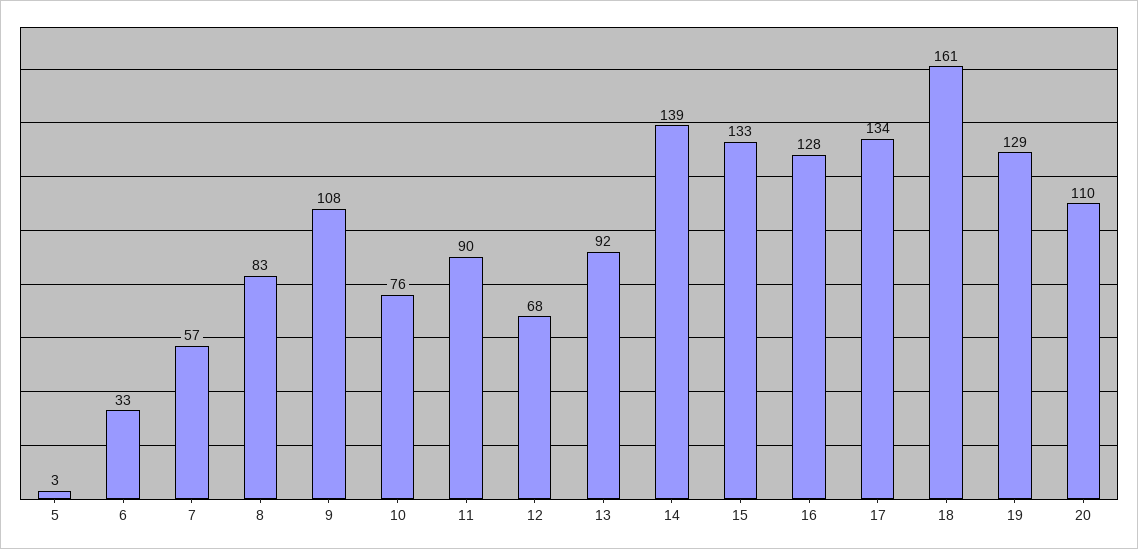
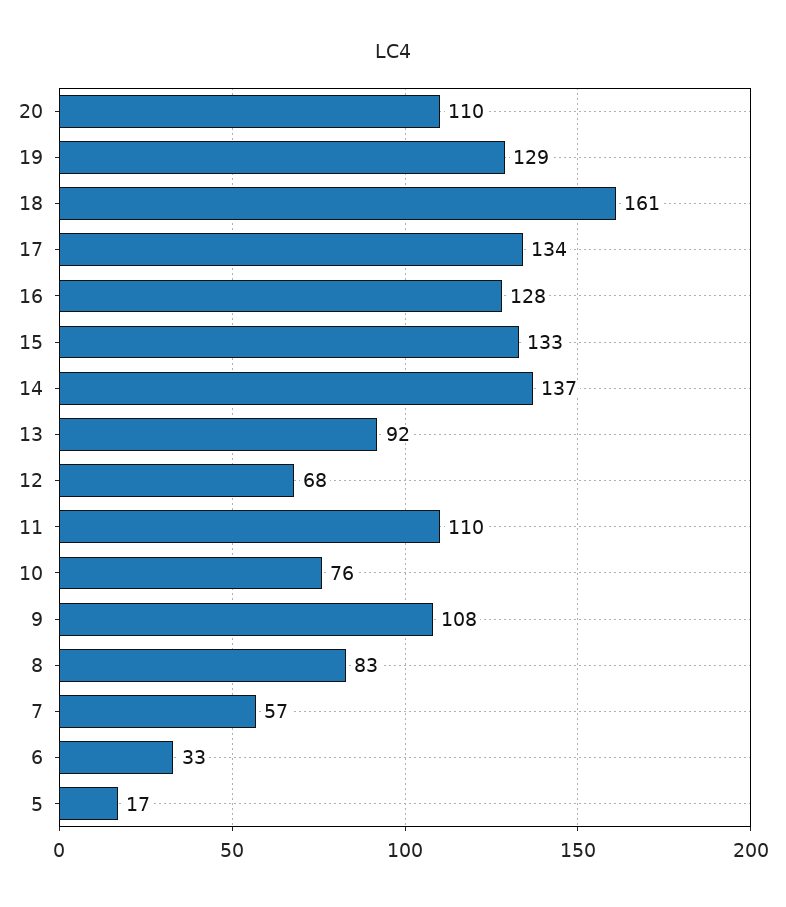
  {
-   "5": 3,
+   "5": 17,
    "6": 33,
    "7": 57,
    "8": 83,
    "9": 108,
    "10": 76,
-   "11": 90,
+   "11": 110,
    "12": 68,
    "13": 92,
-   "14": 139,
+   "14": 137,
    "15": 133,
    "16": 128,
    "17": 134,
    "18": 161,
    "19": 129,
    "20": 110
  }

